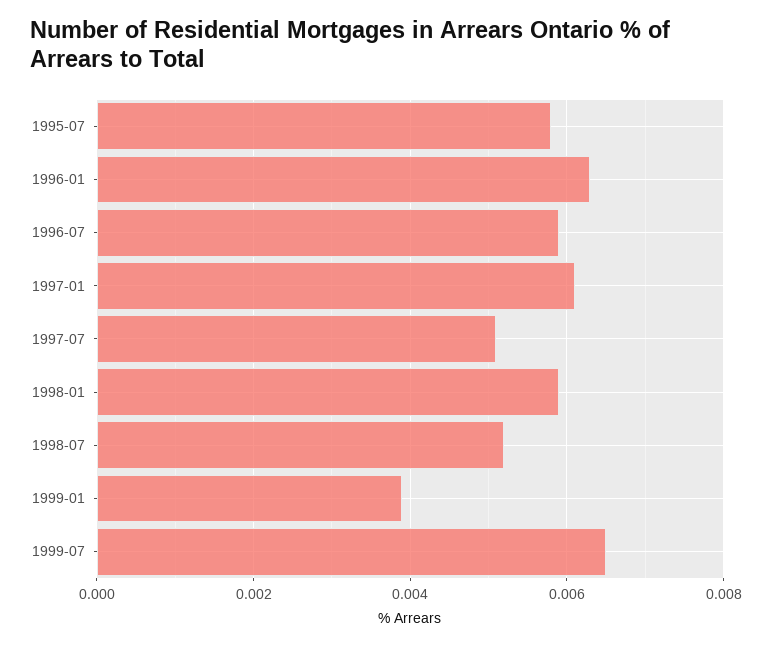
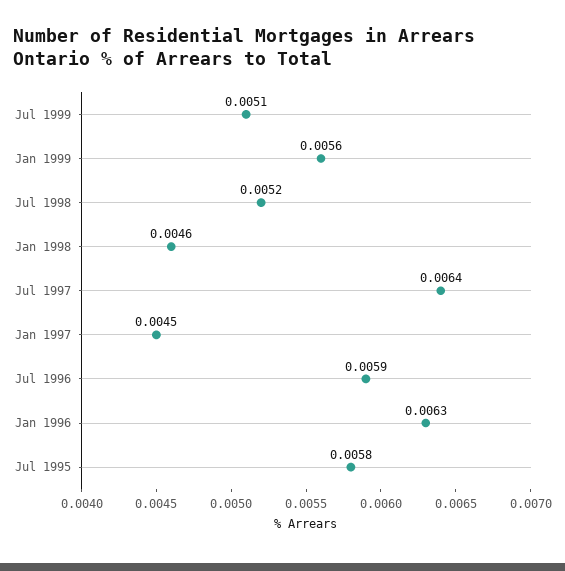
  {
    "1995-07": 0.0058,
    "1996-01": 0.0063,
    "1996-07": 0.0059,
-   "1997-01": 0.006,
+   "1997-01": 0.0045,
-   "1997-07": 0.005,
+   "1997-07": 0.0064,
-   "1998-01": 0.006,
+   "1998-01": 0.0046,
    "1998-07": 0.0052,
-   "1999-01": 0.004,
+   "1999-01": 0.0056,
-   "1999-07": 0.0065
+   "1999-07": 0.0051
  }

